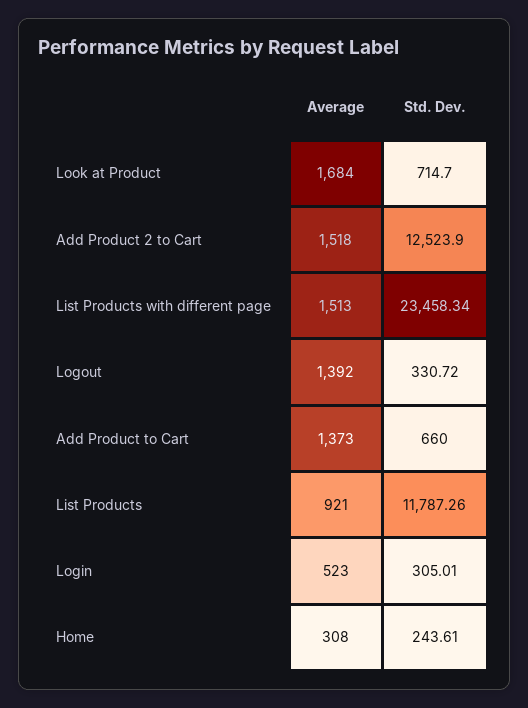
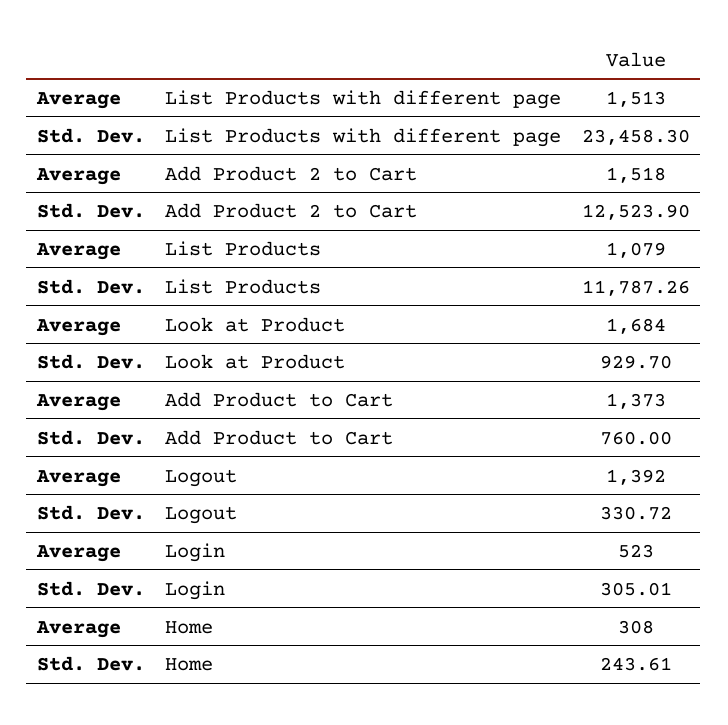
  {
    "Average": {
      "Look at Product": 1684,
      "Add Product 2 to Cart": 1518,
      "List Products with different page": 1513,
      "Logout": 1392,
      "Add Product to Cart": 1373,
-     "List Products": 921,
+     "List Products": 1079,
      "Login": 523,
      "Home": 308
    },
    "Std. Dev.": {
-     "Look at Product": 714.7,
+     "Look at Product": 929.7,
      "Add Product 2 to Cart": 12523.9,
-     "List Products with different page": 23458.34,
+     "List Products with different page": 23458.3,
      "Logout": 330.72,
-     "Add Product to Cart": 660,
+     "Add Product to Cart": 760,
      "List Products": 11787.26,
      "Login": 305.01,
      "Home": 243.61
    }
  }

